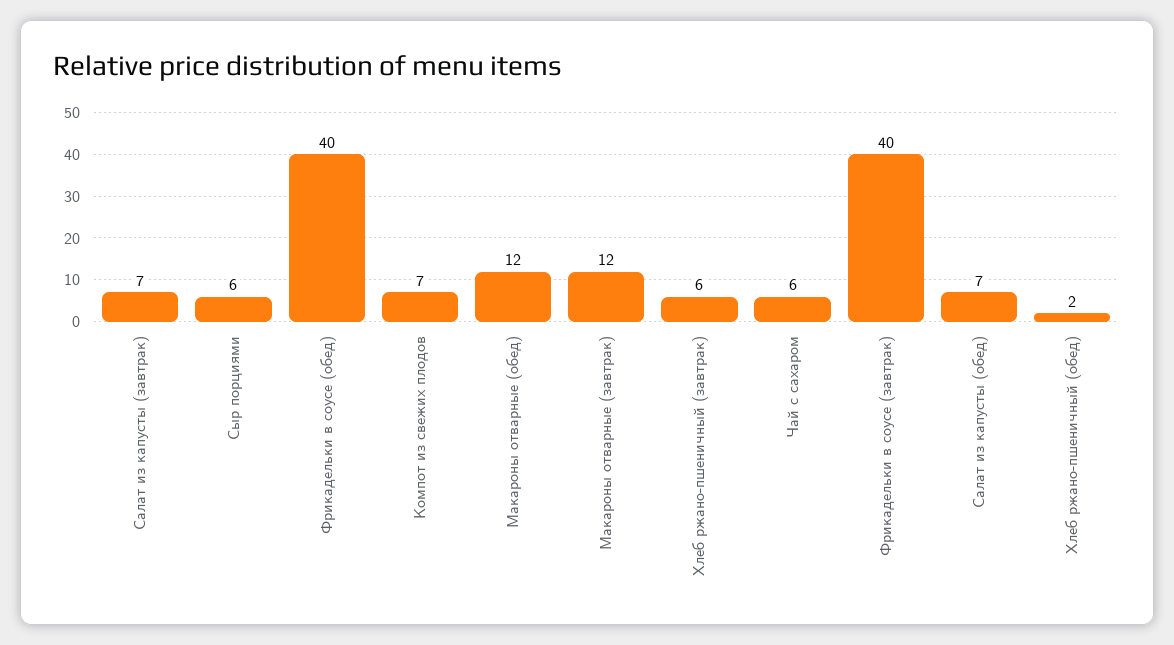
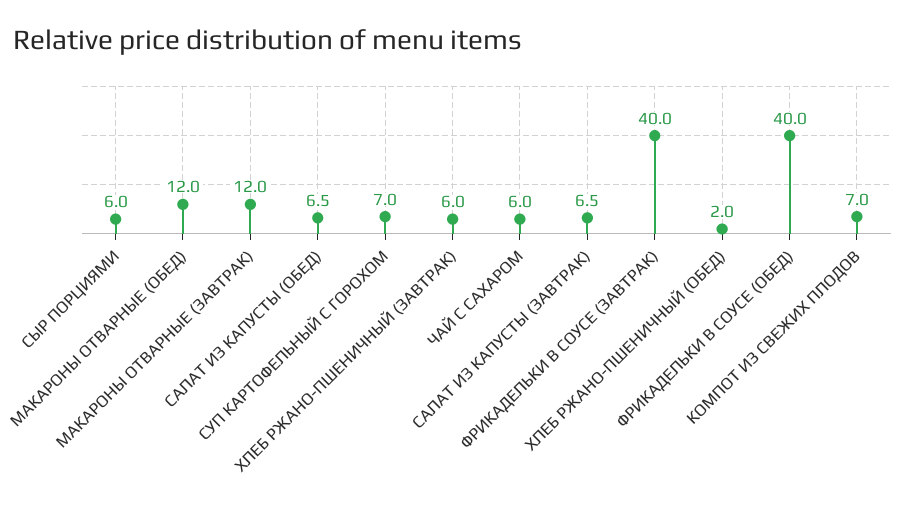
  {
    "Салат из капусты (завтрак)": 6.5,
    "Сыр порциями": 6,
    "Фрикадельки в соусе (обед)": 40,
    "Компот из свежих плодов": 7,
    "Макароны отварные (обед)": 12,
    "Макароны отварные (завтрак)": 12,
    "Хлеб ржано-пшеничный (завтрак)": 6,
    "Чай с сахаром": 6,
    "Фрикадельки в соусе (завтрак)": 40,
    "Салат из капусты (обед)": 6.5,
-   "Хлеб ржано-пшеничный (обед)": 2
+   "Хлеб ржано-пшеничный (обед)": 2,
+   "СУП КАРТОФЕЛЬНЫЙ С ГОРОХОМ": 7
  }

